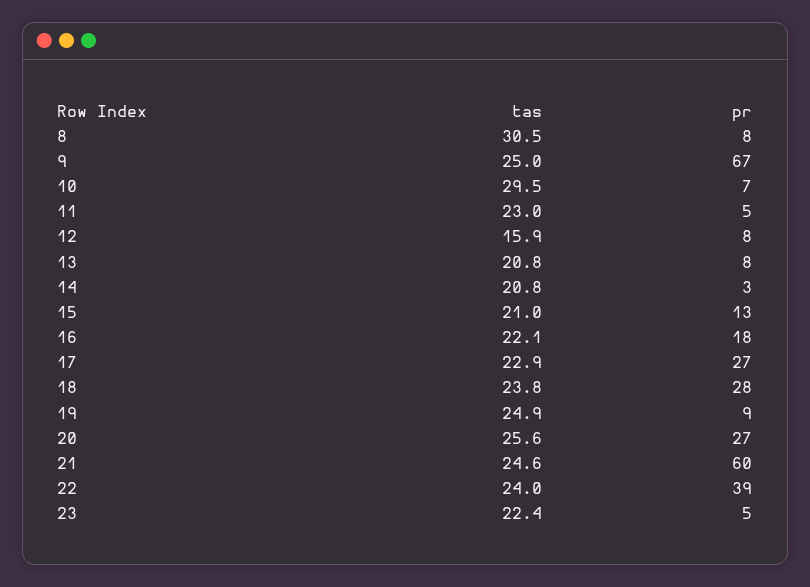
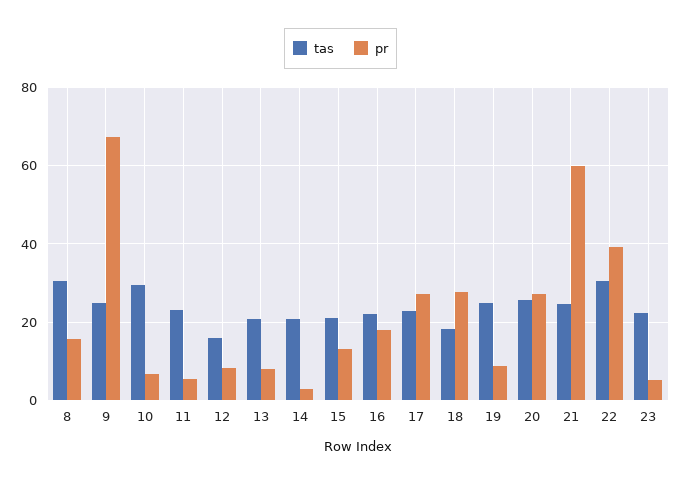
  {
    "tas": {
      "8": 30.5,
      "9": 25,
      "10": 29.5,
      "11": 23,
      "12": 15.9,
      "13": 20.8,
      "14": 20.8,
      "15": 21,
      "16": 22.1,
      "17": 22.9,
-     "18": 23.8,
+     "18": 18,
      "19": 24.9,
      "20": 25.6,
      "21": 24.6,
-     "22": 24,
+     "22": 30,
      "23": 22.4
    },
    "pr": {
-     "8": 8,
+     "8": 16,
      "9": 67,
      "10": 7,
      "11": 5,
      "12": 8,
      "13": 8,
      "14": 3,
      "15": 13,
      "16": 18,
      "17": 27,
      "18": 28,
      "19": 9,
      "20": 27,
      "21": 60,
      "22": 39,
      "23": 5
    }
  }

